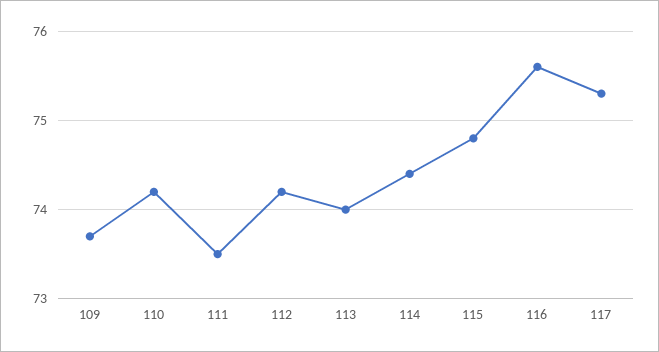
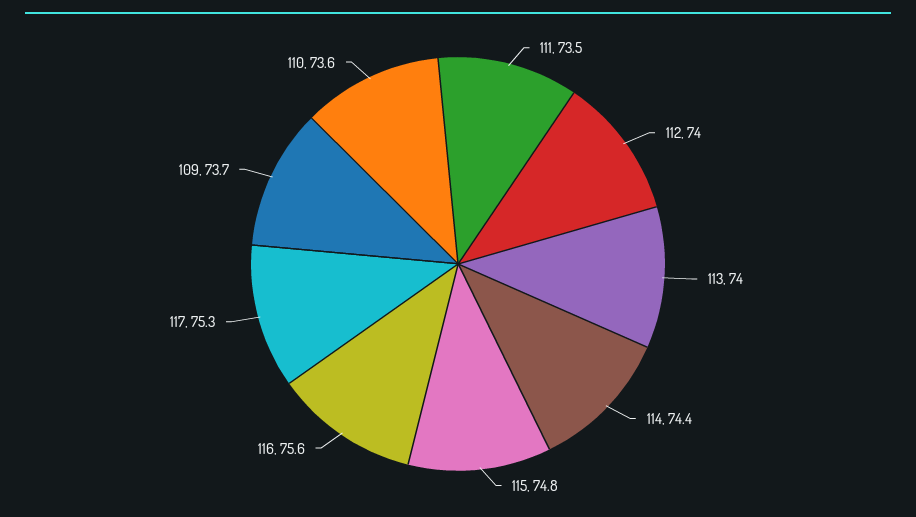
  {
    "109": 73.7,
-   "110": 74.2,
+   "110": 73.6,
    "111": 73.5,
-   "112": 74.2,
+   "112": 74,
    "113": 74,
    "114": 74.4,
    "115": 74.8,
    "116": 75.6,
    "117": 75.3
  }

